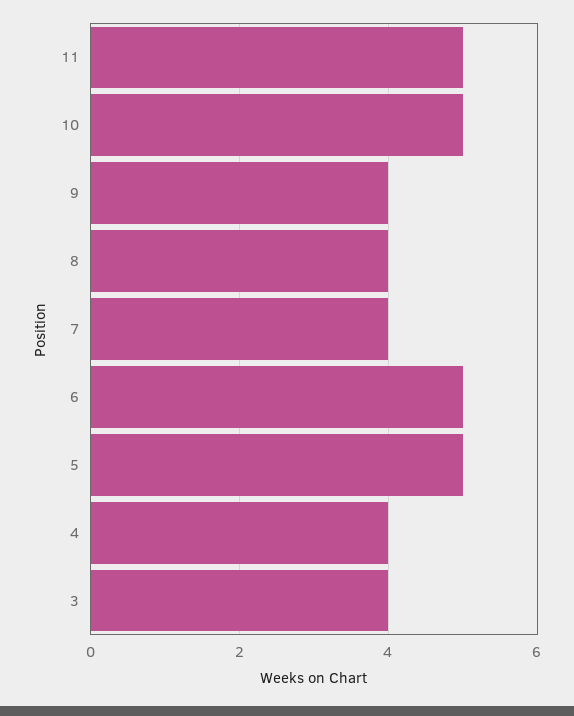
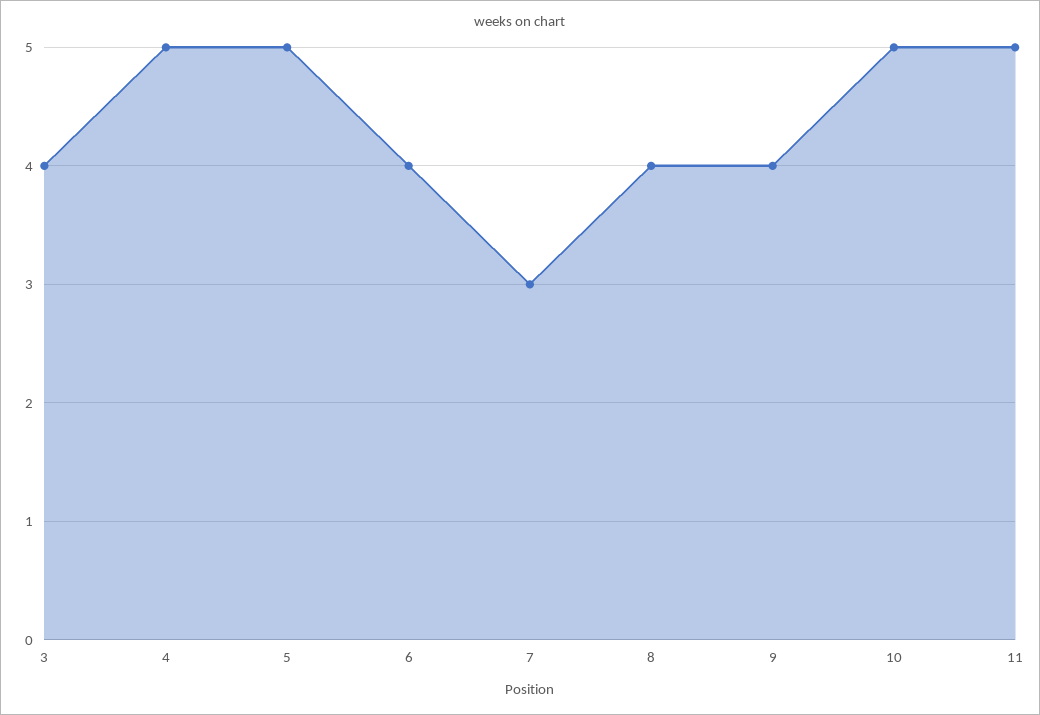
  {
    "11": 5,
    "10": 5,
    "9": 4,
    "8": 4,
-   "7": 4,
+   "7": 3,
-   "6": 5,
+   "6": 4,
    "5": 5,
-   "4": 4,
+   "4": 5,
    "3": 4
  }

